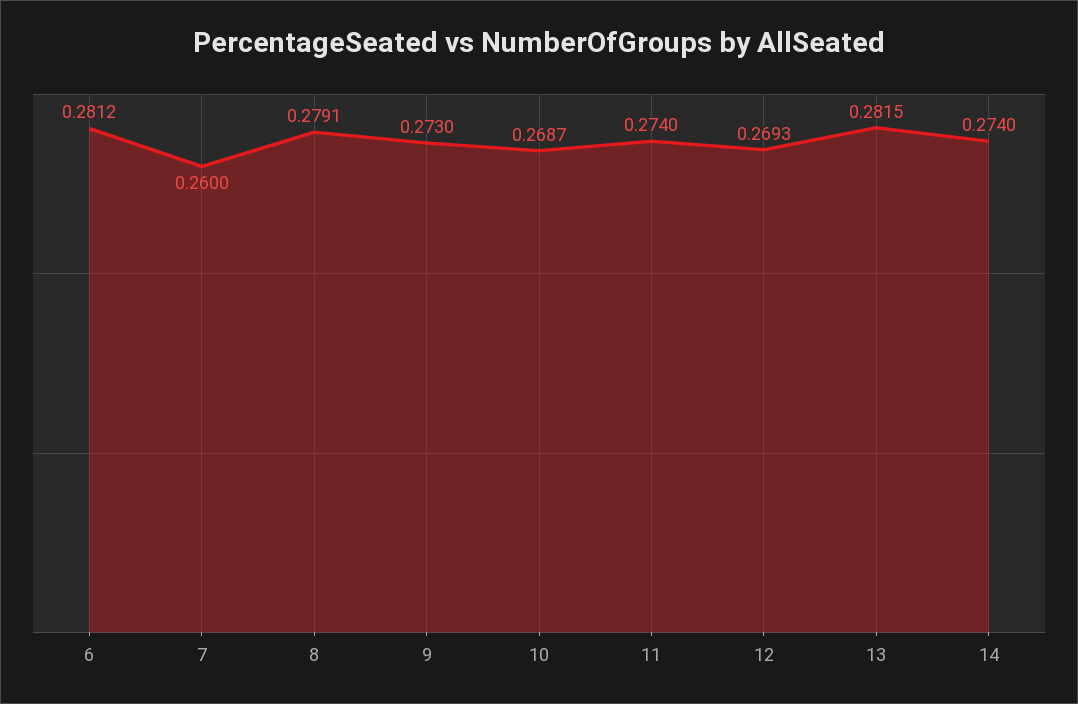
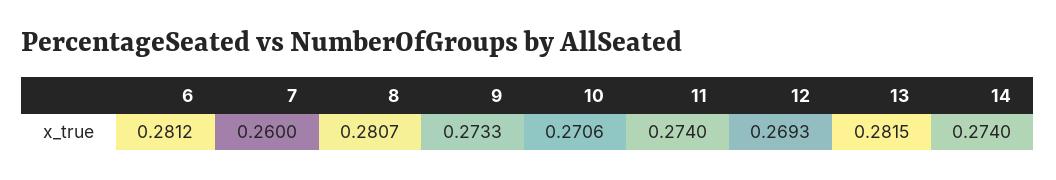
  {
    "6": 0.2812,
    "7": 0.26,
-   "8": 0.2791,
+   "8": 0.2807,
-   "9": 0.273,
+   "9": 0.2733,
-   "10": 0.2687,
+   "10": 0.2706,
    "11": 0.274,
    "12": 0.2693,
    "13": 0.2815,
    "14": 0.274
  }

